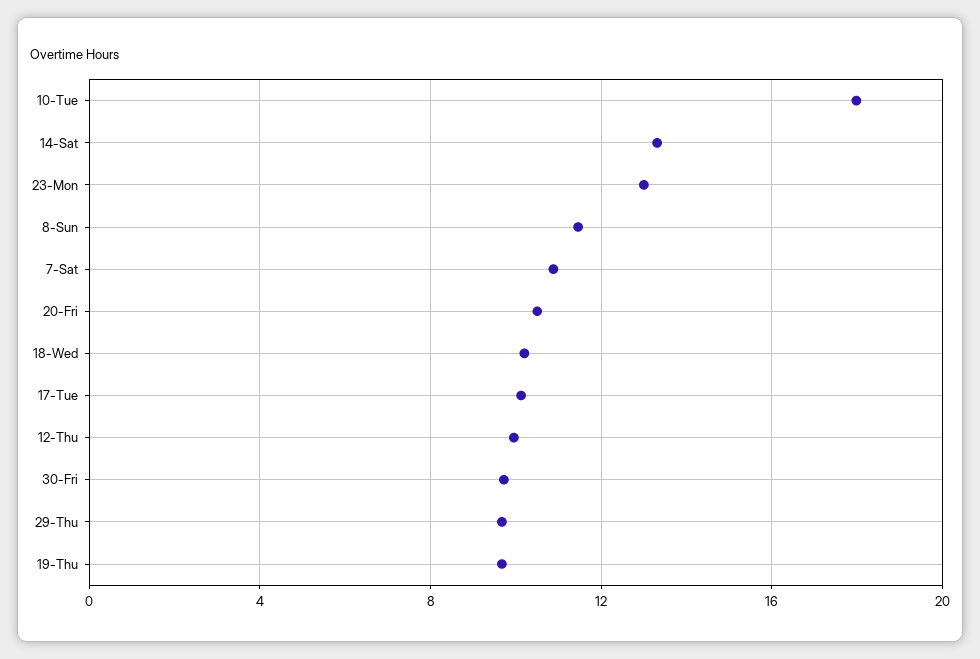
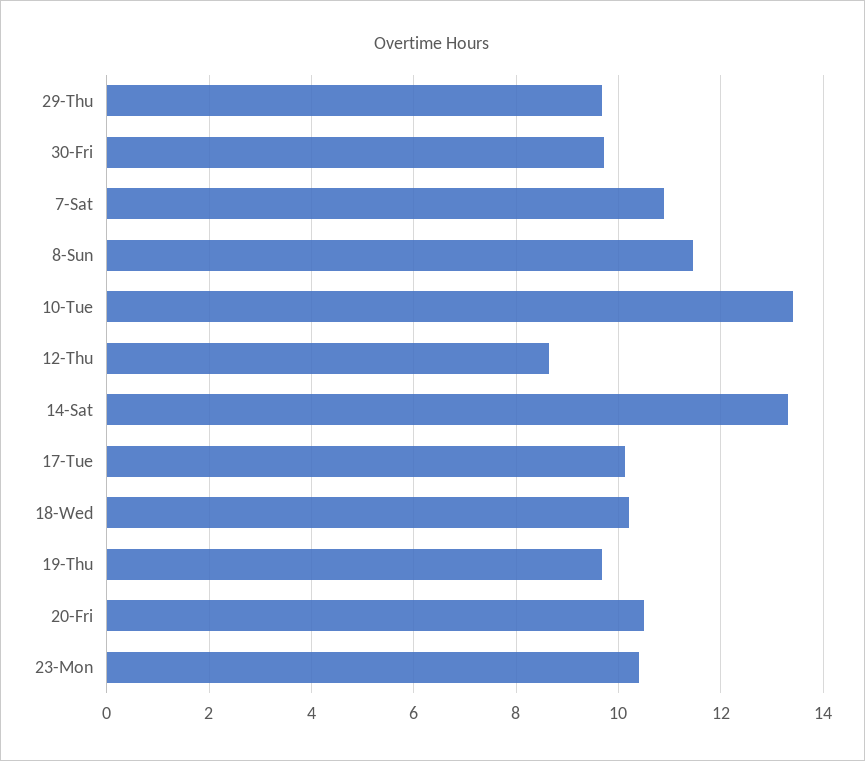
  {
-   "10-Tue": 18,
+   "10-Tue": 13.4,
    "14-Sat": 13.4,
-   "23-Mon": 13,
+   "23-Mon": 10.4,
    "8-Sun": 11.4,
    "7-Sat": 10.8,
    "20-Fri": 10.6,
    "18-Wed": 10.2,
    "17-Tue": 10.2,
-   "12-Thu": 10,
+   "12-Thu": 8.6,
    "30-Fri": 9.8,
    "29-Thu": 9.6,
    "19-Thu": 9.6
  }

